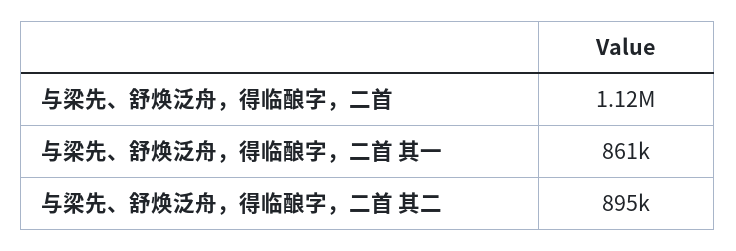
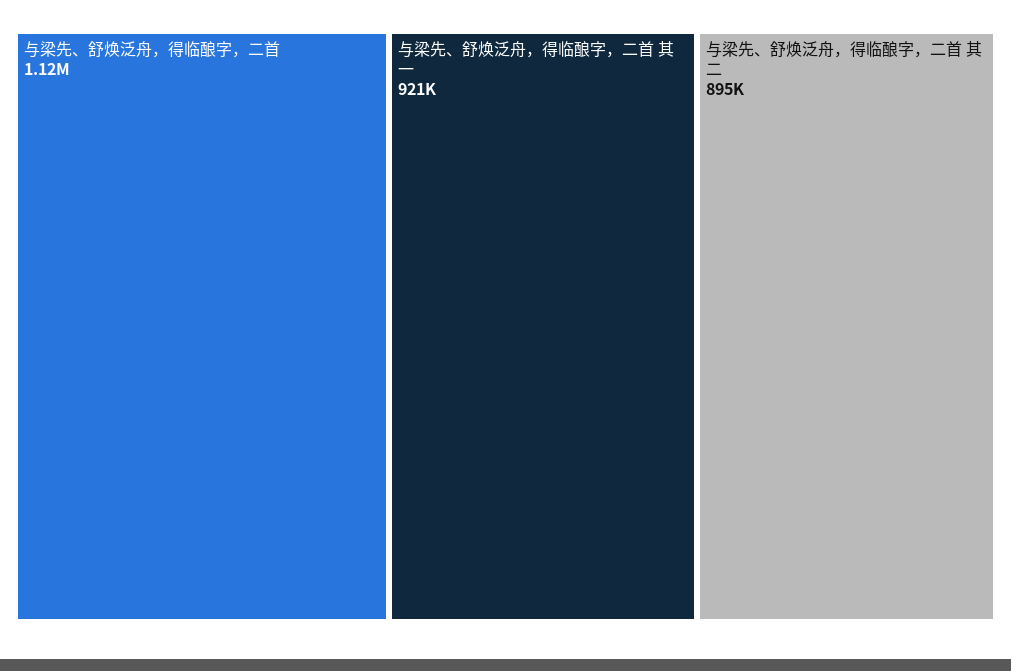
  {
    "与梁先、舒焕泛舟，得临酿字，二首": 1120000,
-   "与梁先、舒焕泛舟，得临酿字，二首 其一": 861000,
+   "与梁先、舒焕泛舟，得临酿字，二首 其一": 921000,
    "与梁先、舒焕泛舟，得临酿字，二首 其二": 895000
  }

